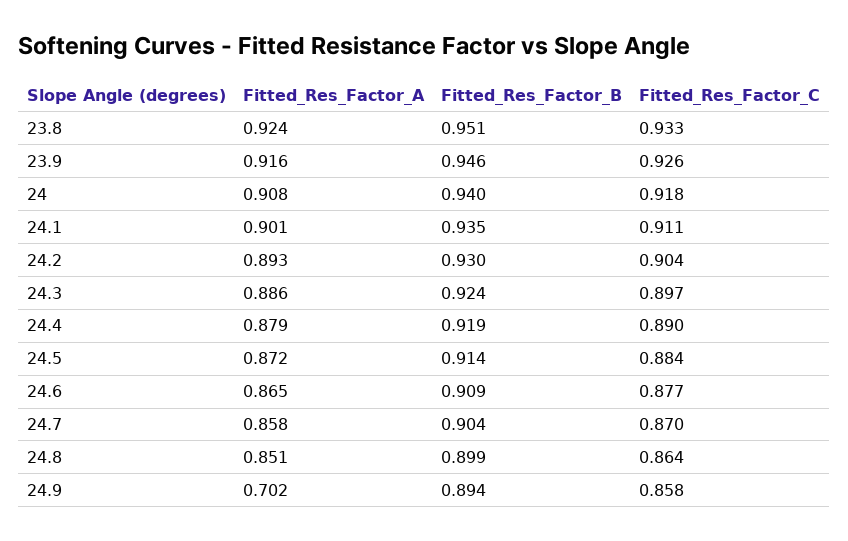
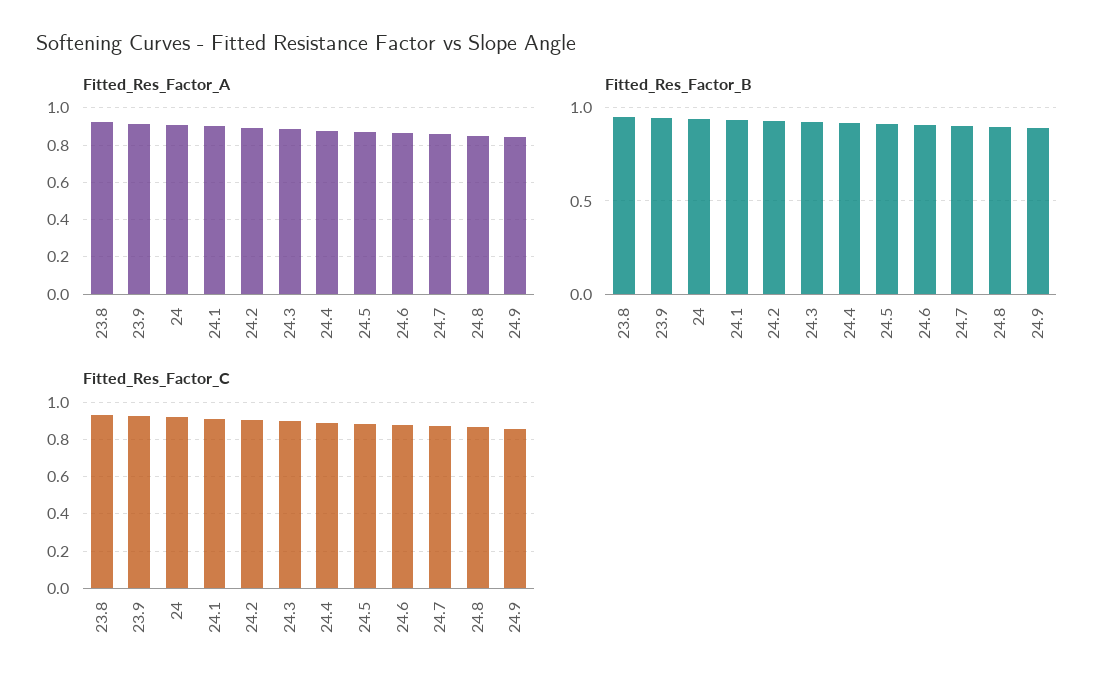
  {
    "Fitted_Res_Factor_A": {
      "23.8": 0.924,
      "23.9": 0.916,
      "24": 0.908,
      "24.1": 0.901,
      "24.2": 0.893,
      "24.3": 0.886,
      "24.4": 0.879,
      "24.5": 0.872,
      "24.6": 0.865,
      "24.7": 0.858,
      "24.8": 0.851,
-     "24.9": 0.702
+     "24.9": 0.85
    },
    "Fitted_Res_Factor_B": {
      "23.8": 0.951,
      "23.9": 0.946,
      "24": 0.94,
      "24.1": 0.935,
      "24.2": 0.93,
      "24.3": 0.924,
      "24.4": 0.919,
      "24.5": 0.914,
      "24.6": 0.909,
      "24.7": 0.904,
      "24.8": 0.899,
      "24.9": 0.894
    },
    "Fitted_Res_Factor_C": {
      "23.8": 0.933,
      "23.9": 0.926,
      "24": 0.918,
      "24.1": 0.911,
      "24.2": 0.904,
      "24.3": 0.897,
      "24.4": 0.89,
      "24.5": 0.884,
      "24.6": 0.877,
      "24.7": 0.87,
      "24.8": 0.864,
      "24.9": 0.858
    }
  }

